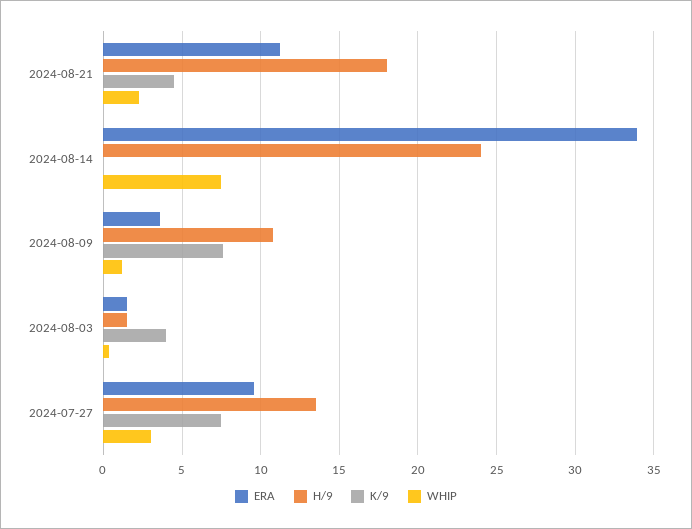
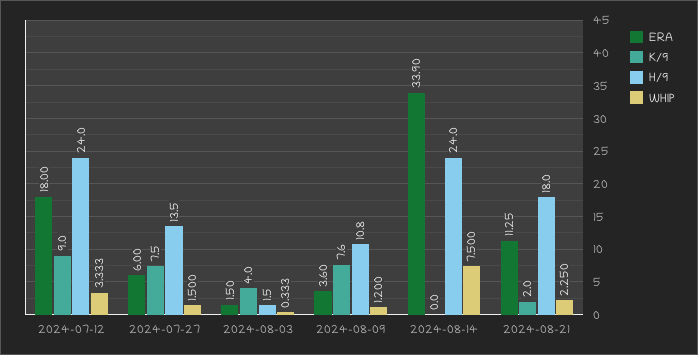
  {
    "ERA": {
      "2024-08-21": 11.25,
      "2024-08-14": 33.9,
      "2024-08-09": 3.6,
      "2024-08-03": 1.5,
-     "2024-07-27": 9.5
+     "2024-07-27": 6,
+     "2024-07-12": 18
    },
    "H/9": {
      "2024-08-21": 18,
      "2024-08-14": 24,
      "2024-08-09": 10.8,
      "2024-08-03": 1.5,
-     "2024-07-27": 13.5
+     "2024-07-27": 13.5,
+     "2024-07-12": 24
    },
    "K/9": {
-     "2024-08-21": 4.5,
+     "2024-08-21": 2,
      "2024-08-14": 0,
      "2024-08-09": 7.6,
      "2024-08-03": 4,
-     "2024-07-27": 7.5
+     "2024-07-27": 7.5,
+     "2024-07-12": 9
    },
    "WHIP": {
      "2024-08-21": 2.25,
      "2024-08-14": 7.5,
      "2024-08-09": 1.2,
      "2024-08-03": 0.333,
-     "2024-07-27": 3
+     "2024-07-27": 1.5,
+     "2024-07-12": 3.333
    }
  }

